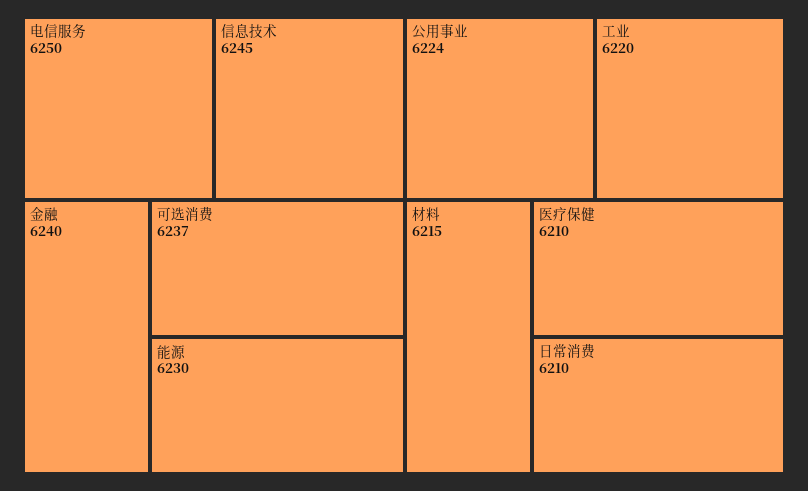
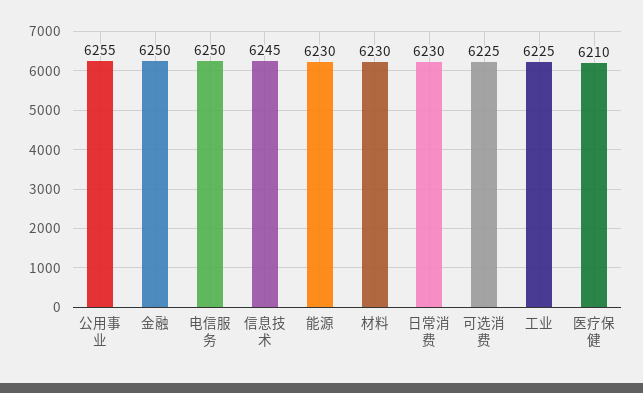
  {
    "电信服务": 6250,
    "信息技术": 6245,
-   "金融": 6240,
+   "金融": 6250,
-   "可选消费": 6237,
+   "可选消费": 6225,
    "能源": 6230,
-   "公用事业": 6224,
+   "公用事业": 6255,
-   "工业": 6220,
+   "工业": 6225,
-   "材料": 6215,
+   "材料": 6230,
    "医疗保健": 6210,
-   "日常消费": 6210
+   "日常消费": 6230
  }

